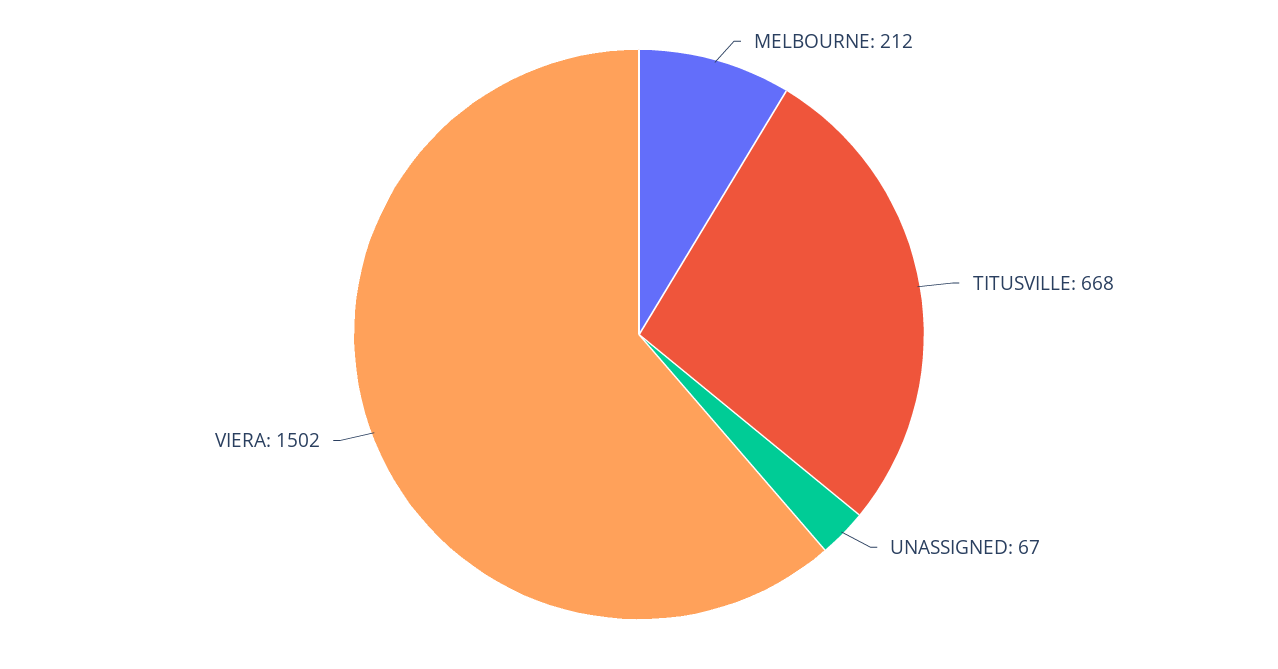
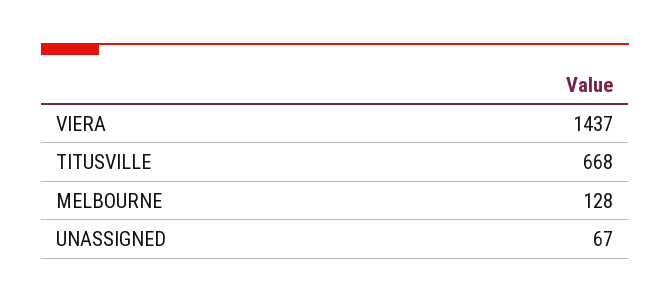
  {
-   "MELBOURNE": 212,
+   "MELBOURNE": 128,
    "TITUSVILLE": 668,
    "UNASSIGNED": 67,
-   "VIERA": 1502
+   "VIERA": 1437
  }

